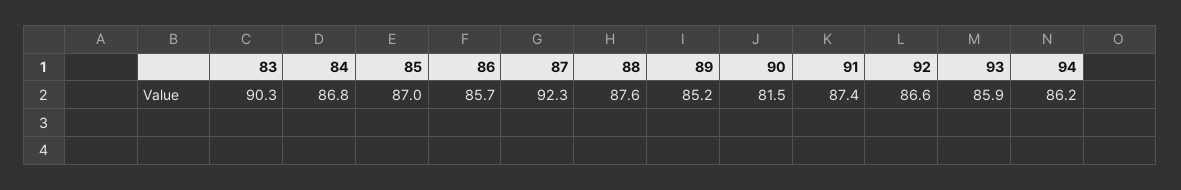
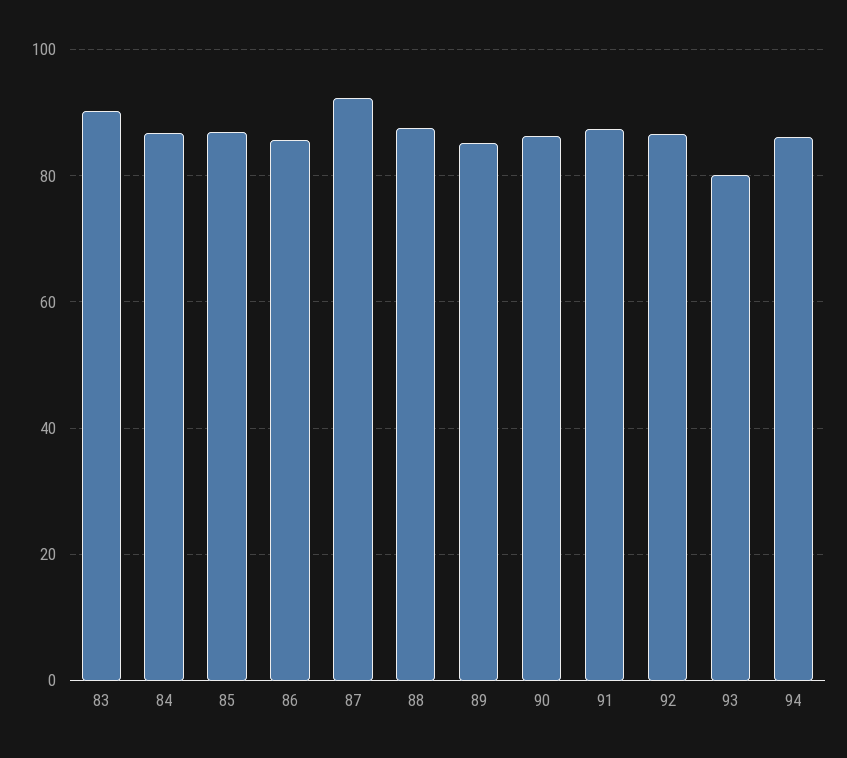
  {
    "83": 90.3,
    "84": 86.8,
    "85": 87,
    "86": 85.7,
    "87": 92.3,
    "88": 87.6,
    "89": 85.2,
-   "90": 81.5,
+   "90": 86,
    "91": 87.4,
    "92": 86.6,
-   "93": 85.9,
+   "93": 80,
    "94": 86.2
  }

